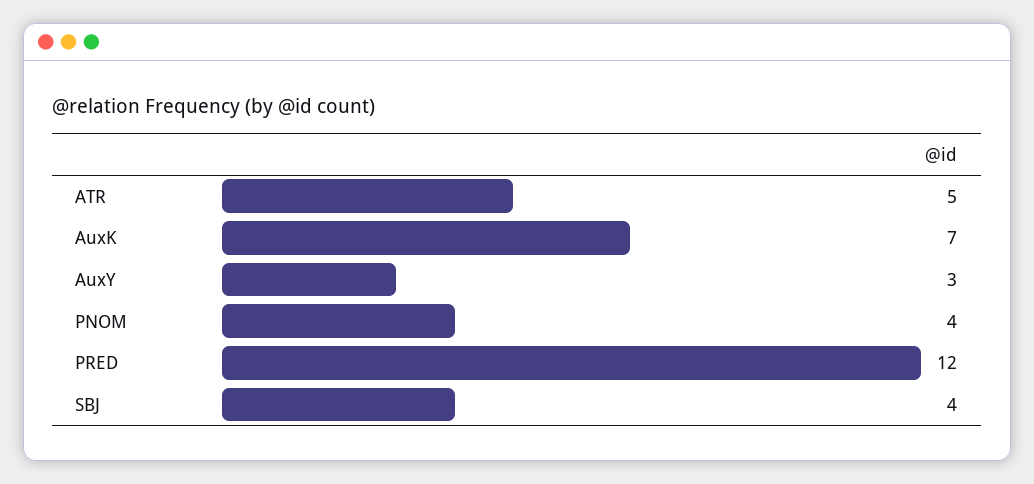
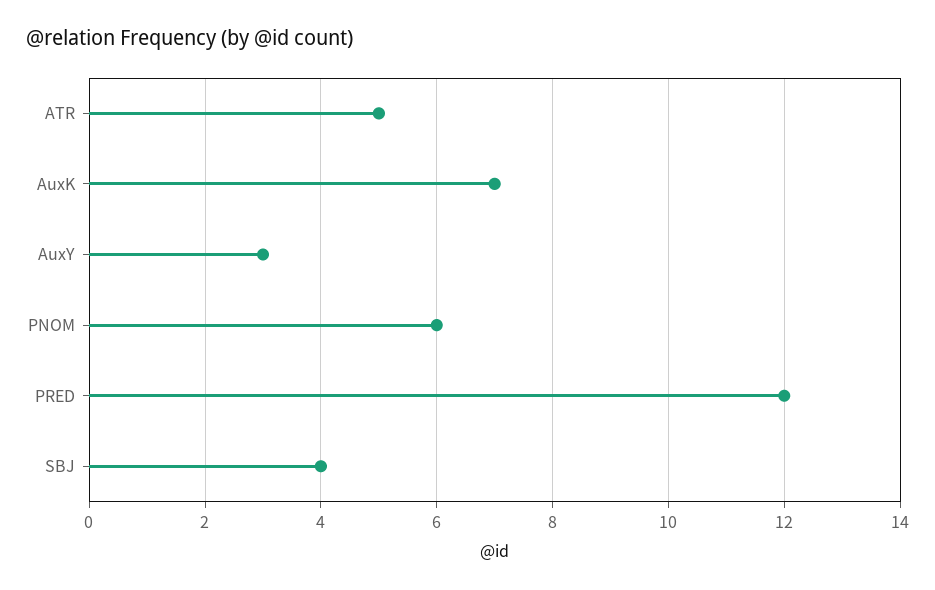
  {
    "ATR": 5,
    "AuxK": 7,
    "AuxY": 3,
-   "PNOM": 4,
+   "PNOM": 6,
    "PRED": 12,
    "SBJ": 4
  }

